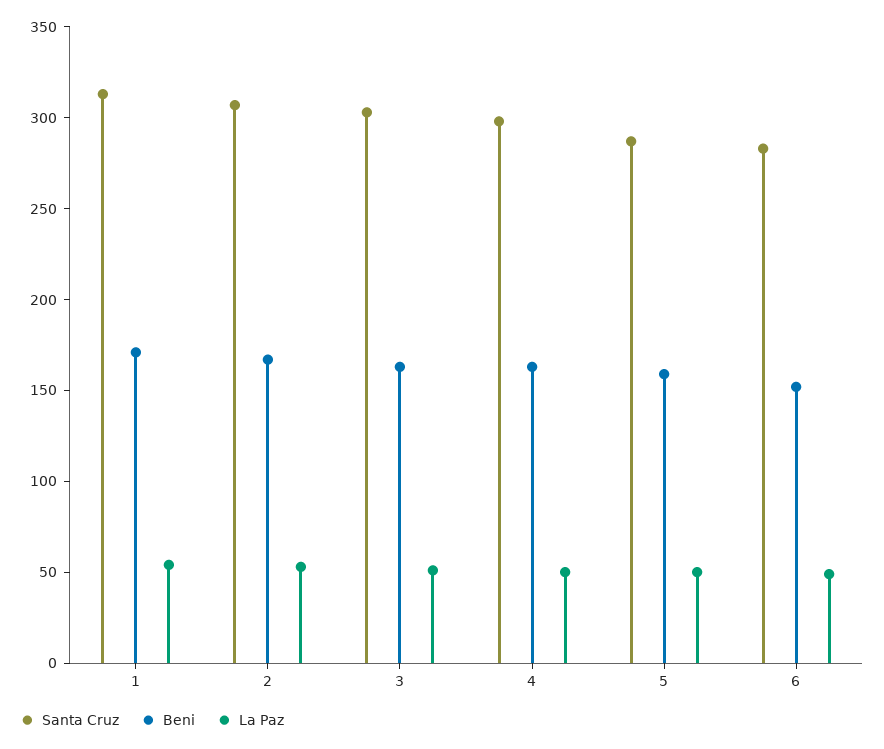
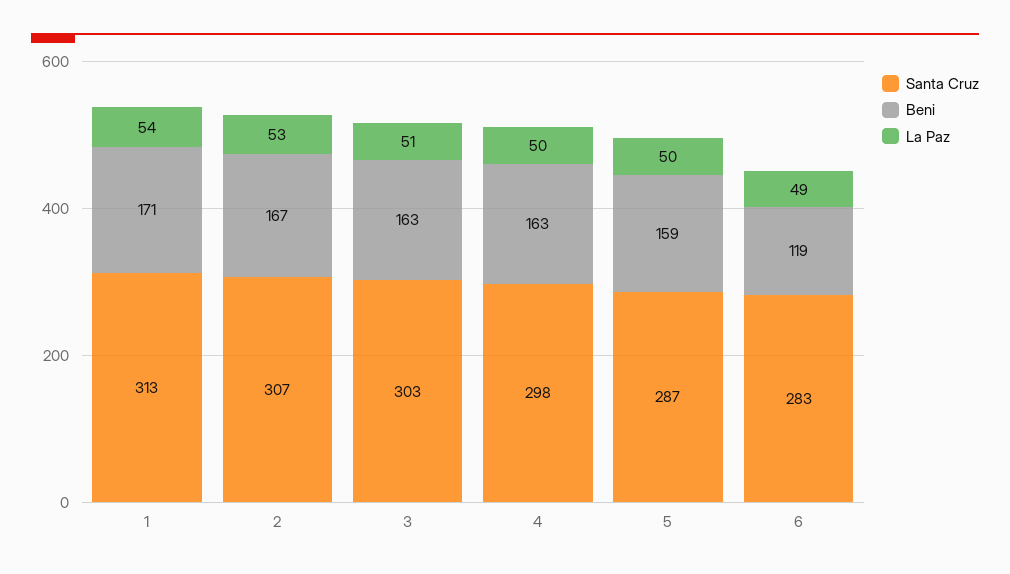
  {
    "Santa Cruz": {
      "1": 313,
      "2": 307,
      "3": 303,
      "4": 298,
      "5": 287,
      "6": 283
    },
    "Beni": {
      "1": 171,
      "2": 167,
      "3": 163,
      "4": 163,
      "5": 159,
-     "6": 150
+     "6": 119
    },
    "La Paz": {
      "1": 54,
      "2": 53,
      "3": 51,
      "4": 50,
      "5": 50,
      "6": 49
    }
  }

